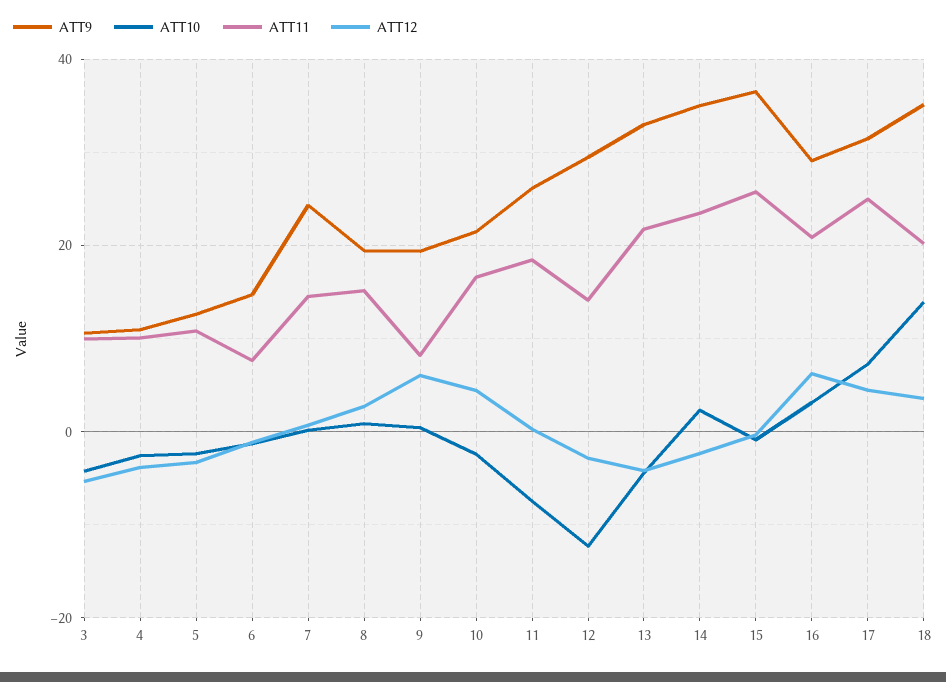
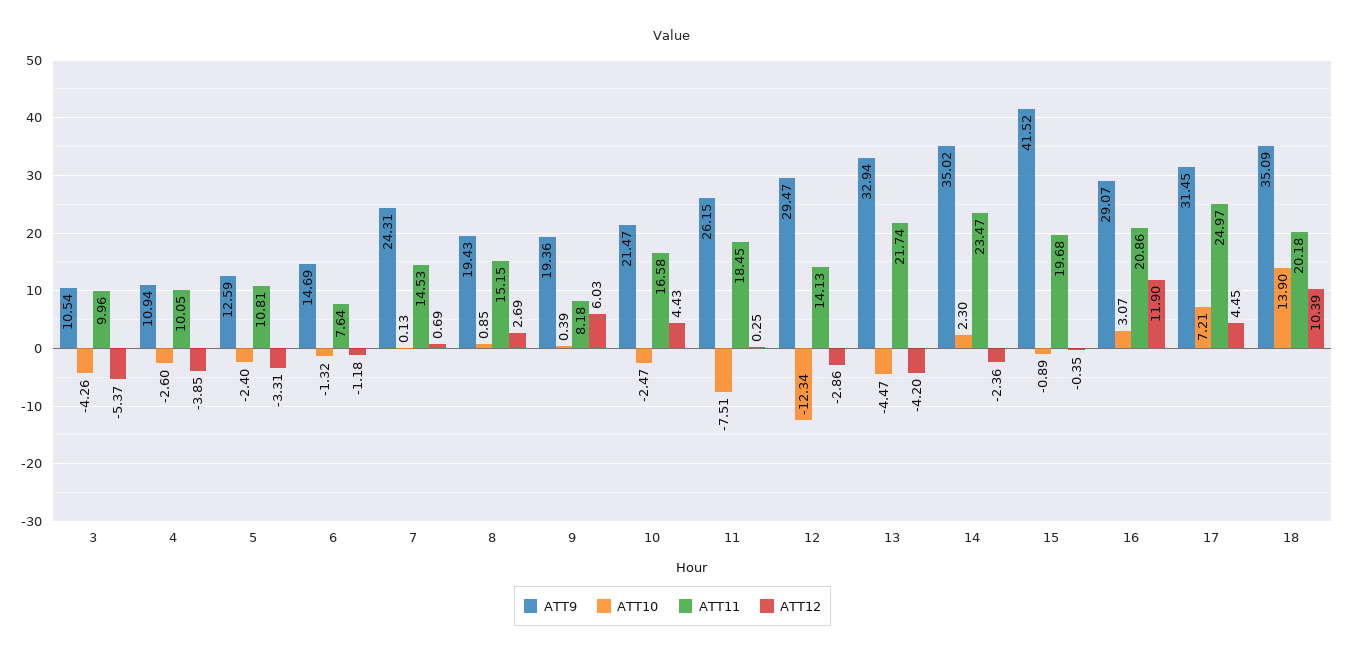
  {
    "ATT9": {
      "3": 10.54,
      "4": 10.94,
      "5": 12.59,
      "6": 14.69,
      "7": 24.31,
      "8": 19.43,
      "9": 19.36,
      "10": 21.47,
      "11": 26.15,
      "12": 29.47,
      "13": 32.94,
      "14": 35.02,
-     "15": 36,
+     "15": 41.52,
      "16": 29.07,
      "17": 31.45,
      "18": 35.09
    },
    "ATT10": {
      "3": -4.26,
      "4": -2.6,
      "5": -2.4,
      "6": -1.32,
      "7": 0.13,
      "8": 0.85,
      "9": 0.39,
      "10": -2.47,
      "11": -7.51,
      "12": -12.34,
      "13": -4.47,
      "14": 2.3,
      "15": -0.89,
      "16": 3.07,
      "17": 7.21,
      "18": 13.9
    },
    "ATT11": {
      "3": 9.96,
      "4": 10.05,
      "5": 10.81,
      "6": 7.64,
      "7": 14.53,
      "8": 15.15,
      "9": 8.18,
      "10": 16.58,
      "11": 18.45,
      "12": 14.13,
      "13": 21.74,
      "14": 23.47,
-     "15": 26,
+     "15": 19.68,
      "16": 20.86,
      "17": 24.97,
      "18": 20.18
    },
    "ATT12": {
      "3": -5.37,
      "4": -3.85,
      "5": -3.31,
      "6": -1.18,
      "7": 0.69,
      "8": 2.69,
      "9": 6.03,
      "10": 4.43,
      "11": 0.25,
      "12": -2.86,
      "13": -4.2,
      "14": -2.36,
      "15": -0.35,
-     "16": 6,
+     "16": 11.9,
      "17": 4.45,
-     "18": 4
+     "18": 10.39
    }
  }

